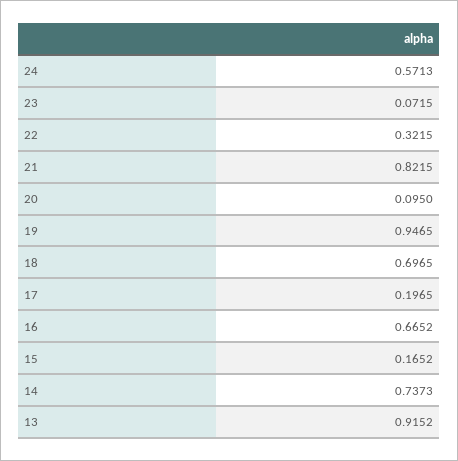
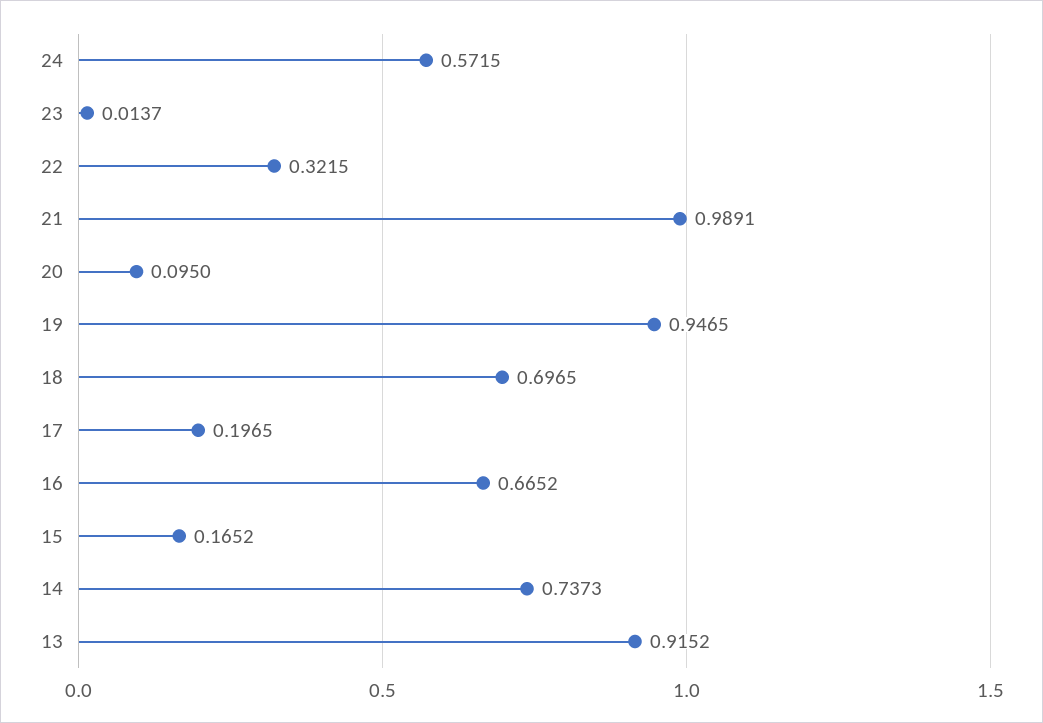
  {
-   "24": 0.5713,
+   "24": 0.5715,
-   "23": 0.0715,
+   "23": 0.0137,
    "22": 0.3215,
-   "21": 0.8215,
+   "21": 0.9891,
    "20": 0.095,
    "19": 0.9465,
    "18": 0.6965,
    "17": 0.1965,
    "16": 0.6652,
    "15": 0.1652,
    "14": 0.7373,
    "13": 0.9152
  }

